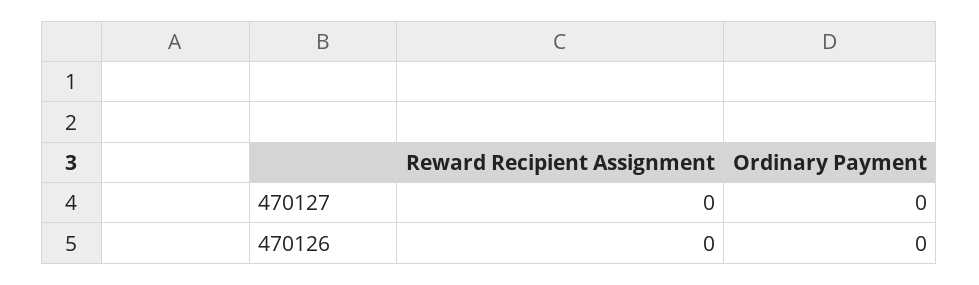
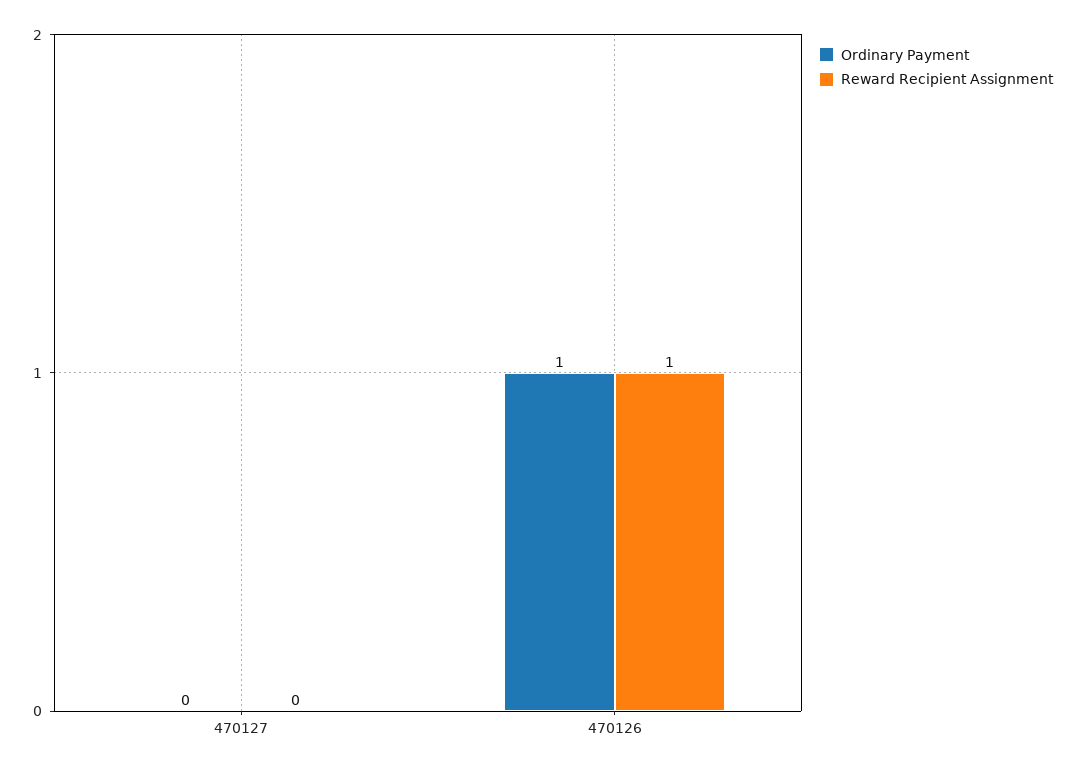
  {
    "Reward Recipient Assignment": {
      "470127": 0,
-     "470126": 0
+     "470126": 1
    },
    "Ordinary Payment": {
      "470127": 0,
-     "470126": 0
+     "470126": 1
    }
  }

